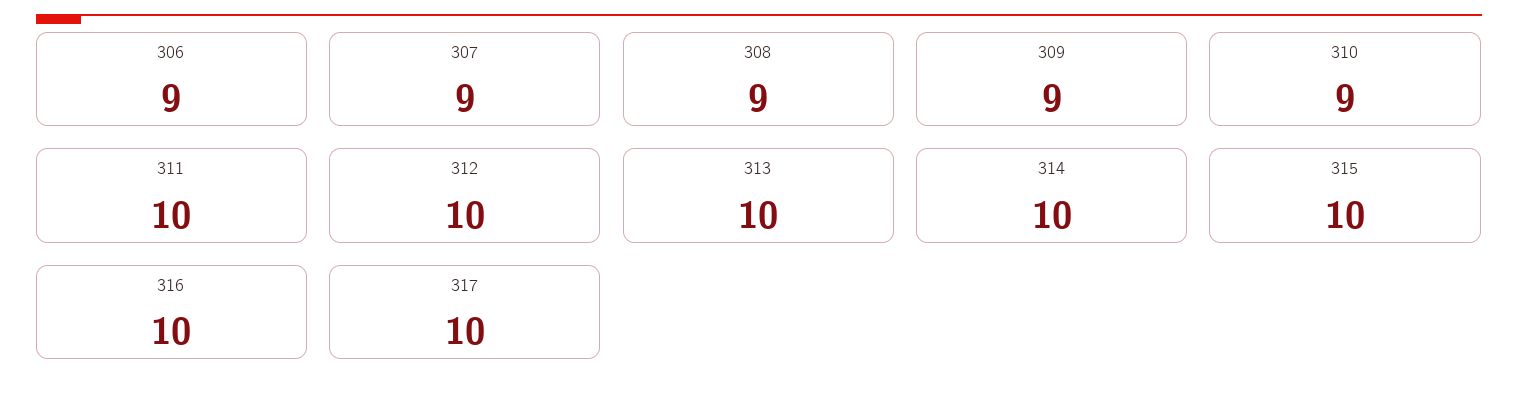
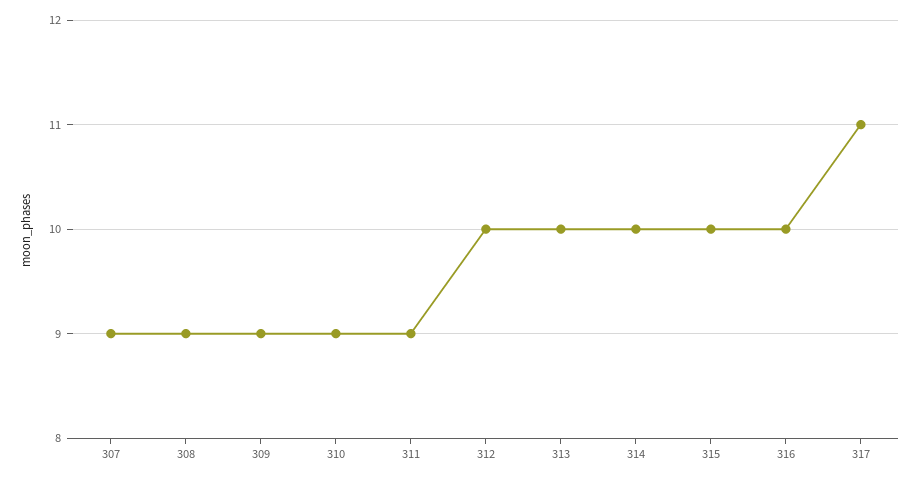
  {
-   "306": 9,
    "307": 9,
    "308": 9,
    "309": 9,
    "310": 9,
-   "311": 10,
+   "311": 9,
    "312": 10,
    "313": 10,
    "314": 10,
    "315": 10,
    "316": 10,
-   "317": 10
+   "317": 11
  }

